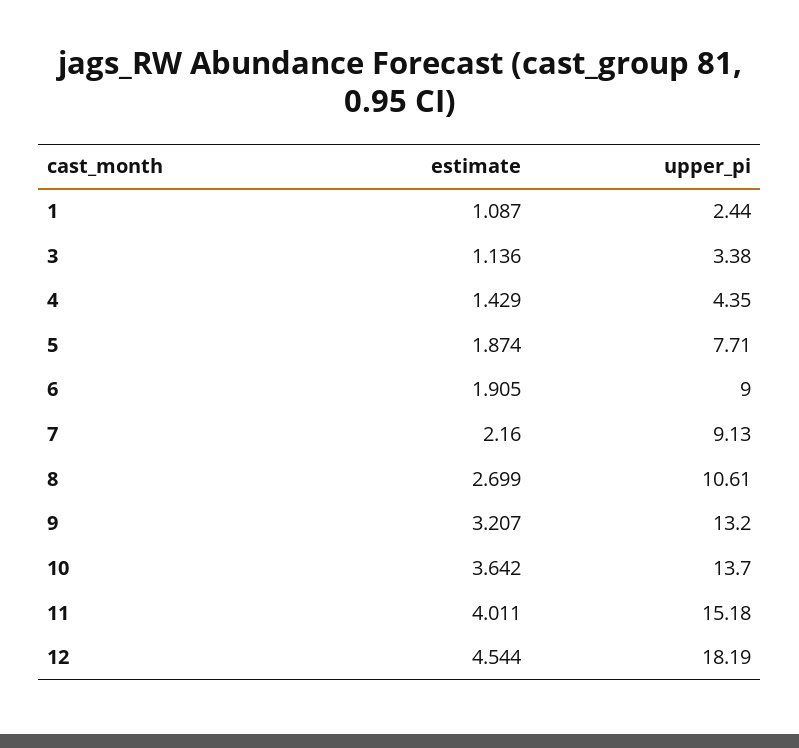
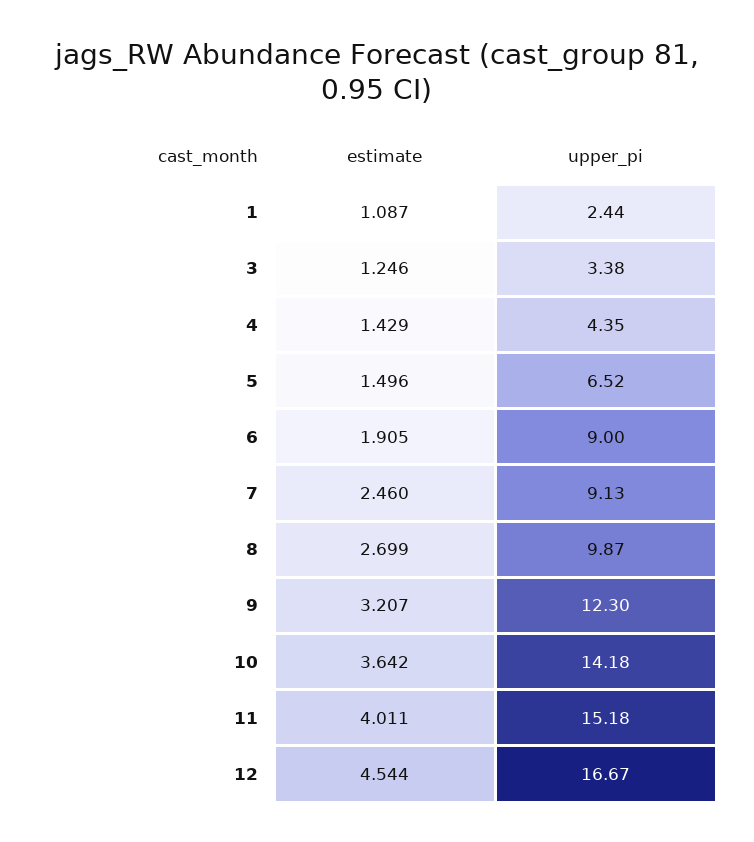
  {
    "estimate": {
      "1": 1.087,
-     "3": 1.136,
+     "3": 1.246,
      "4": 1.429,
-     "5": 1.874,
+     "5": 1.496,
      "6": 1.905,
-     "7": 2.16,
+     "7": 2.46,
      "8": 2.699,
      "9": 3.207,
      "10": 3.642,
      "11": 4.011,
      "12": 4.544
    },
    "upper_pi": {
      "1": 2.44,
      "3": 3.38,
      "4": 4.35,
-     "5": 7.71,
+     "5": 6.52,
      "6": 9,
      "7": 9.13,
-     "8": 10.61,
+     "8": 9.87,
-     "9": 13.2,
+     "9": 12.3,
-     "10": 13.7,
+     "10": 14.18,
      "11": 15.18,
-     "12": 18.19
+     "12": 16.67
    }
  }

